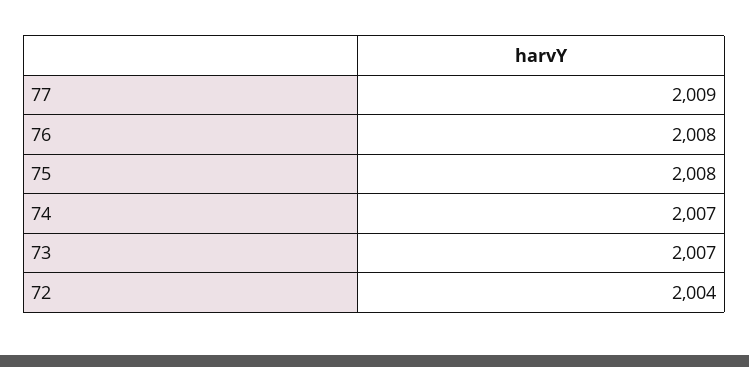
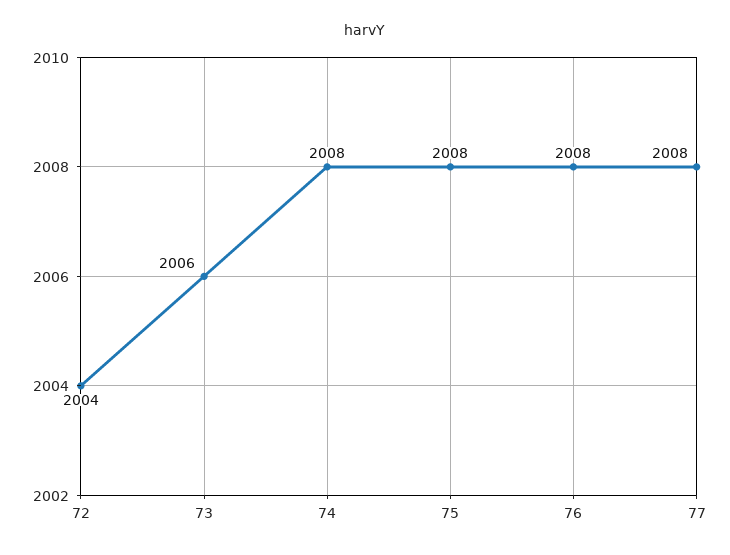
  {
-   "77": 2009,
+   "77": 2008,
    "76": 2008,
    "75": 2008,
-   "74": 2007,
+   "74": 2008,
-   "73": 2007,
+   "73": 2006,
    "72": 2004
  }

